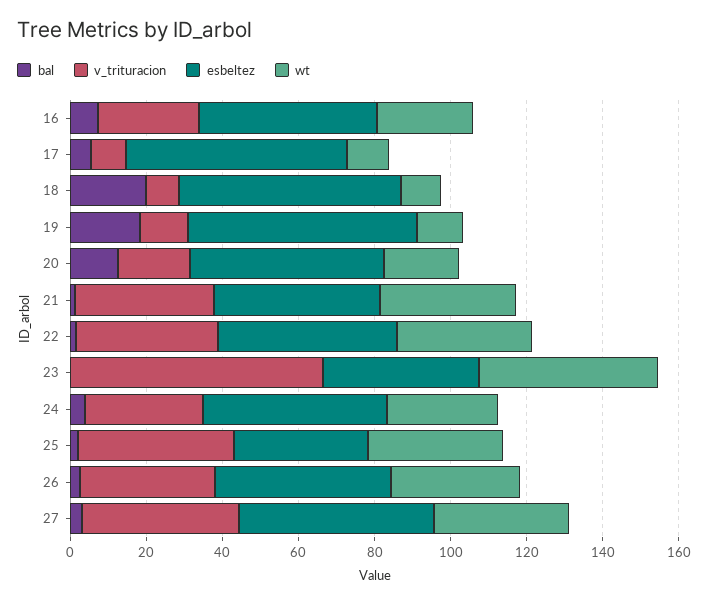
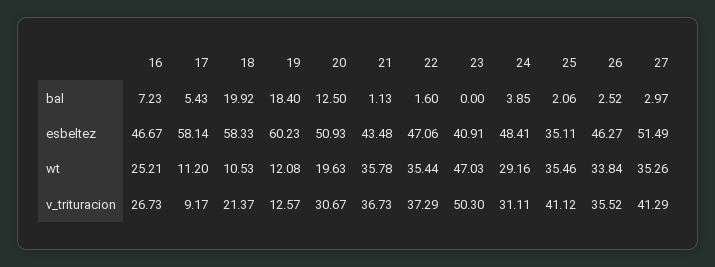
  {
    "bal": {
      "16": 7.23,
      "17": 5.43,
      "18": 19.92,
      "19": 18.4,
      "20": 12.5,
      "21": 1.13,
      "22": 1.6,
      "23": 0,
      "24": 3.85,
      "25": 2.06,
      "26": 2.52,
      "27": 2.97
    },
    "v_trituracion": {
      "16": 26.73,
      "17": 9.17,
-     "18": 10,
+     "18": 21.37,
      "19": 12.57,
-     "20": 20,
+     "20": 30.67,
      "21": 36.73,
      "22": 37.29,
-     "23": 65,
+     "23": 50.3,
      "24": 31.11,
      "25": 41.12,
      "26": 35.52,
      "27": 41.29
    },
    "esbeltez": {
      "16": 46.67,
      "17": 58.14,
      "18": 58.33,
      "19": 60.23,
      "20": 50.93,
      "21": 43.48,
      "22": 47.06,
      "23": 40.91,
      "24": 48.41,
      "25": 35.11,
      "26": 46.27,
      "27": 51.49
    },
    "wt": {
      "16": 25.21,
      "17": 11.2,
      "18": 10.53,
      "19": 12.08,
      "20": 19.63,
      "21": 35.78,
      "22": 35.44,
      "23": 47.03,
      "24": 29.16,
      "25": 35.46,
      "26": 33.84,
      "27": 35.26
    }
  }

